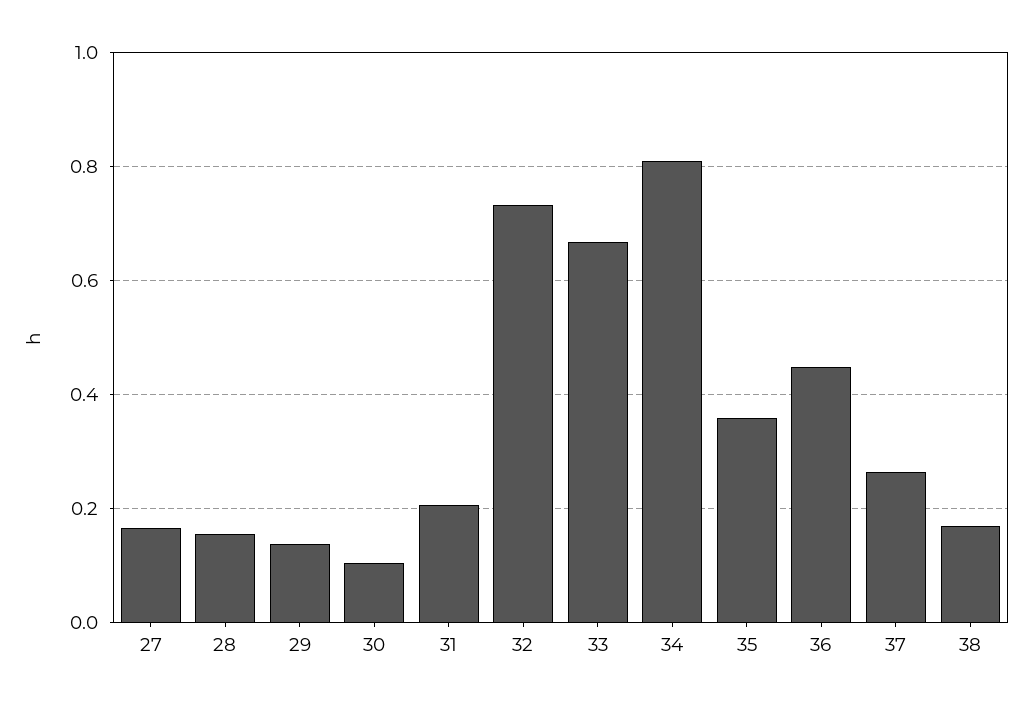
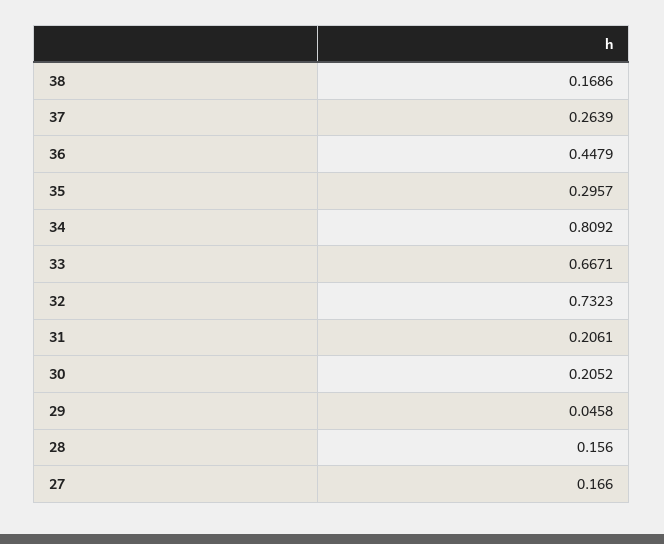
  {
    "27": 0.166,
    "28": 0.156,
-   "29": 0.14,
+   "29": 0.0458,
-   "30": 0.1,
+   "30": 0.2052,
    "31": 0.2061,
    "32": 0.7323,
    "33": 0.6671,
    "34": 0.8092,
-   "35": 0.36,
+   "35": 0.2957,
    "36": 0.4479,
    "37": 0.2639,
    "38": 0.1686
  }

